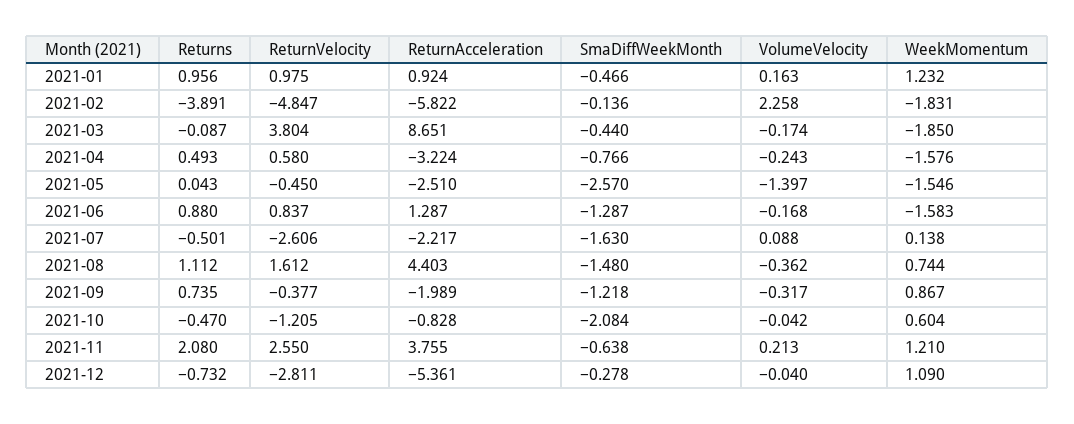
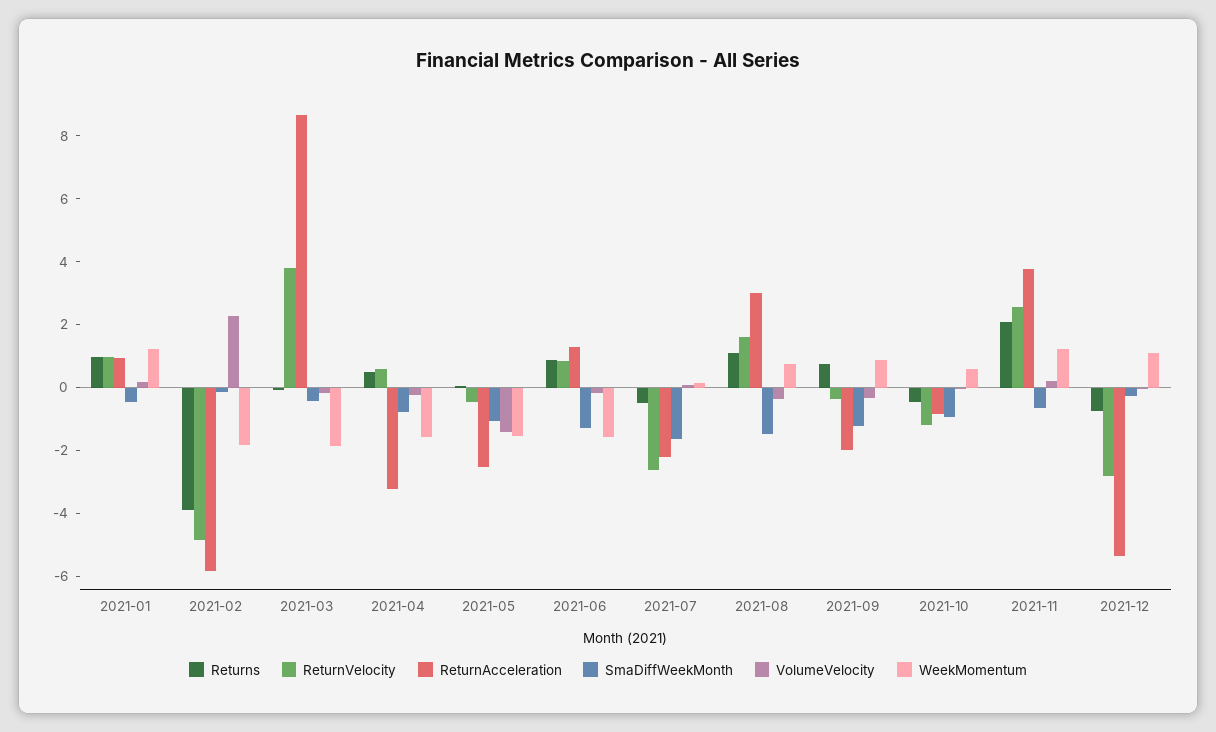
  {
    "Returns": {
      "2021-01": 0.956,
      "2021-02": -3.891,
      "2021-03": -0.087,
      "2021-04": 0.493,
      "2021-05": 0.043,
      "2021-06": 0.88,
      "2021-07": -0.501,
      "2021-08": 1.112,
      "2021-09": 0.735,
      "2021-10": -0.47,
      "2021-11": 2.08,
      "2021-12": -0.732
    },
    "ReturnVelocity": {
      "2021-01": 0.975,
      "2021-02": -4.847,
      "2021-03": 3.804,
      "2021-04": 0.58,
      "2021-05": -0.45,
      "2021-06": 0.837,
      "2021-07": -2.606,
      "2021-08": 1.612,
      "2021-09": -0.377,
      "2021-10": -1.205,
      "2021-11": 2.55,
      "2021-12": -2.811
    },
    "ReturnAcceleration": {
      "2021-01": 0.924,
      "2021-02": -5.822,
      "2021-03": 8.651,
      "2021-04": -3.224,
      "2021-05": -2.51,
      "2021-06": 1.287,
      "2021-07": -2.217,
-     "2021-08": 4.403,
+     "2021-08": 3,
      "2021-09": -1.989,
      "2021-10": -0.828,
      "2021-11": 3.755,
      "2021-12": -5.361
    },
    "SmaDiffWeekMonth": {
      "2021-01": -0.466,
      "2021-02": -0.136,
      "2021-03": -0.44,
      "2021-04": -0.766,
-     "2021-05": -2.57,
+     "2021-05": -1,
      "2021-06": -1.287,
      "2021-07": -1.63,
      "2021-08": -1.48,
      "2021-09": -1.218,
-     "2021-10": -2.084,
+     "2021-10": -1,
      "2021-11": -0.638,
      "2021-12": -0.278
    },
    "VolumeVelocity": {
      "2021-01": 0.163,
      "2021-02": 2.258,
      "2021-03": -0.174,
      "2021-04": -0.243,
      "2021-05": -1.397,
      "2021-06": -0.168,
      "2021-07": 0.088,
      "2021-08": -0.362,
      "2021-09": -0.317,
      "2021-10": -0.042,
      "2021-11": 0.213,
      "2021-12": -0.04
    },
    "WeekMomentum": {
      "2021-01": 1.232,
      "2021-02": -1.831,
      "2021-03": -1.85,
      "2021-04": -1.576,
      "2021-05": -1.546,
      "2021-06": -1.583,
      "2021-07": 0.138,
      "2021-08": 0.744,
      "2021-09": 0.867,
      "2021-10": 0.604,
      "2021-11": 1.21,
      "2021-12": 1.09
    }
  }

